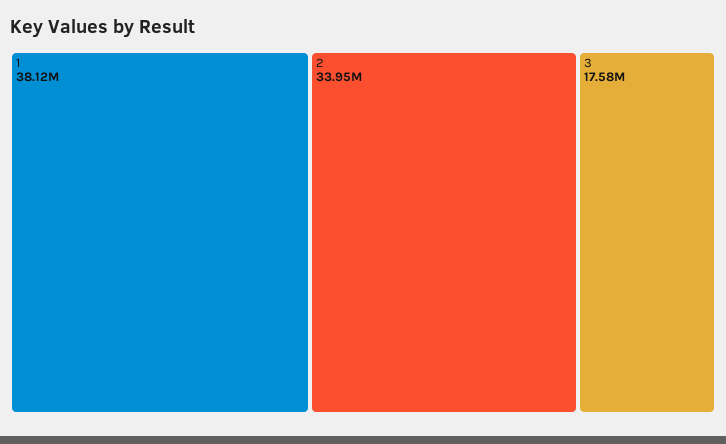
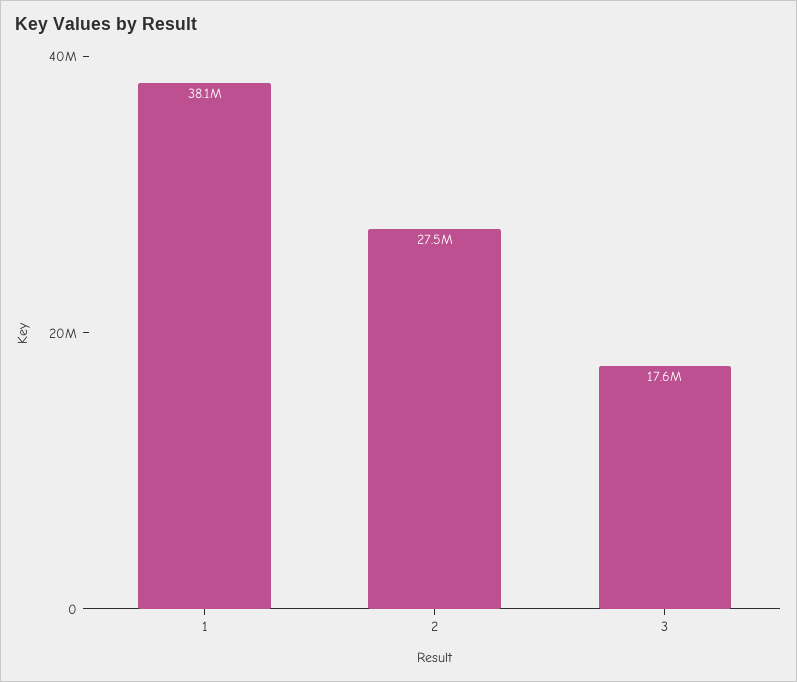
  {
    "1": 38120000,
-   "2": 33950000,
+   "2": 27500000,
    "3": 17580000
  }

